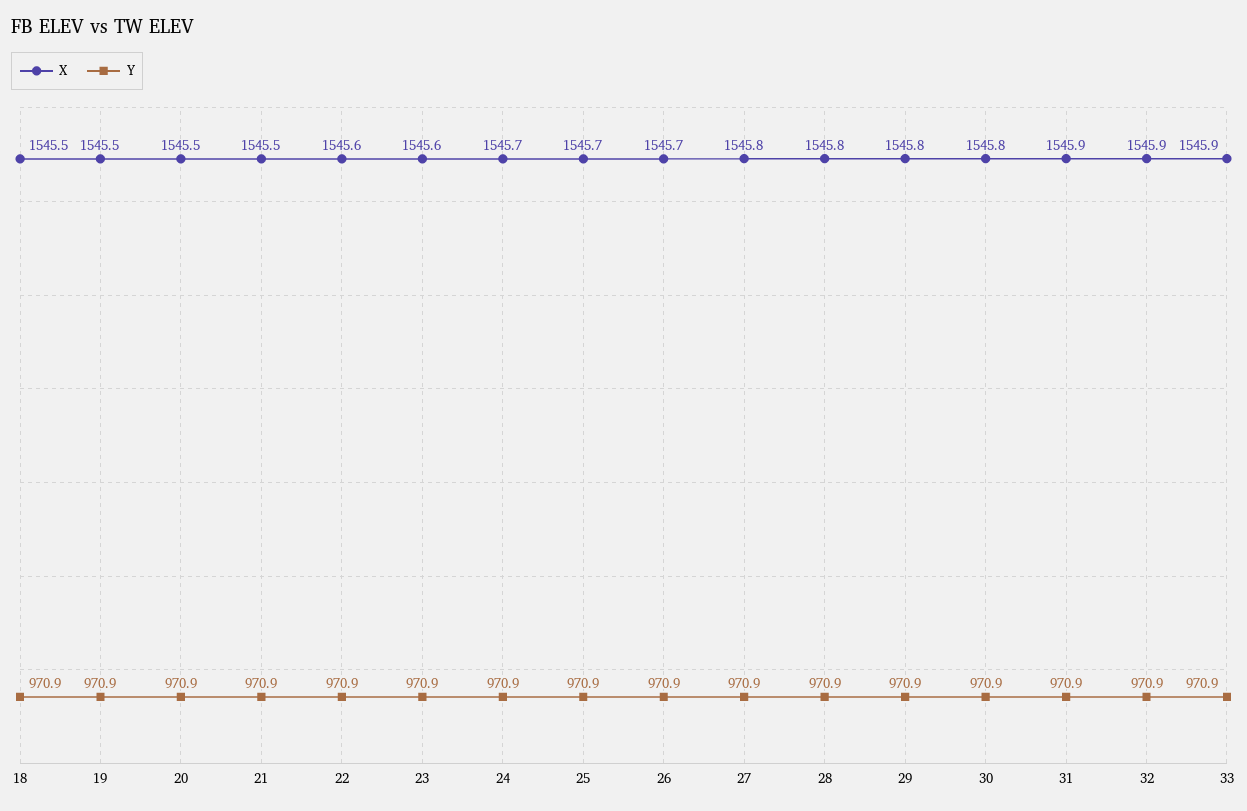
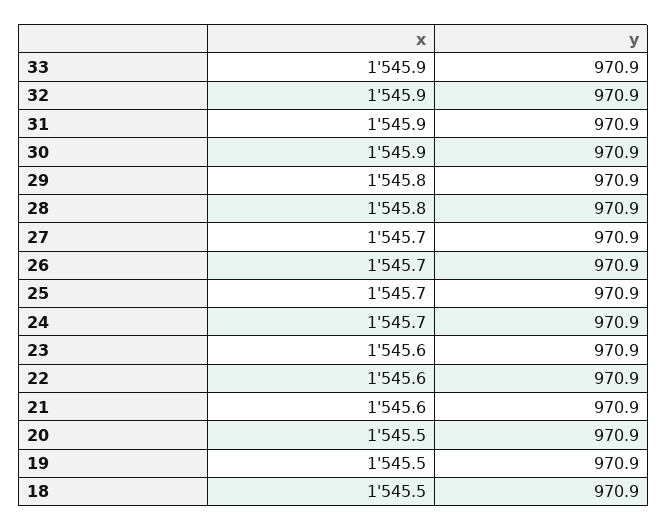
  {
    "X": {
      "18": 1545.5,
      "19": 1545.5,
      "20": 1545.5,
-     "21": 1545.5,
+     "21": 1545.6,
      "22": 1545.6,
      "23": 1545.6,
      "24": 1545.7,
      "25": 1545.7,
      "26": 1545.7,
-     "27": 1545.8,
+     "27": 1545.7,
      "28": 1545.8,
      "29": 1545.8,
-     "30": 1545.8,
+     "30": 1545.9,
      "31": 1545.9,
      "32": 1545.9,
      "33": 1545.9
    },
    "Y": {
      "18": 970.9,
      "19": 970.9,
      "20": 970.9,
      "21": 970.9,
      "22": 970.9,
      "23": 970.9,
      "24": 970.9,
      "25": 970.9,
      "26": 970.9,
      "27": 970.9,
      "28": 970.9,
      "29": 970.9,
      "30": 970.9,
      "31": 970.9,
      "32": 970.9,
      "33": 970.9
    }
  }

